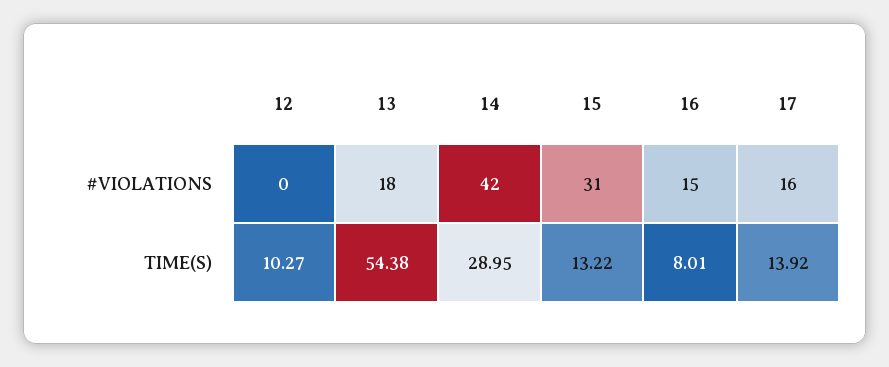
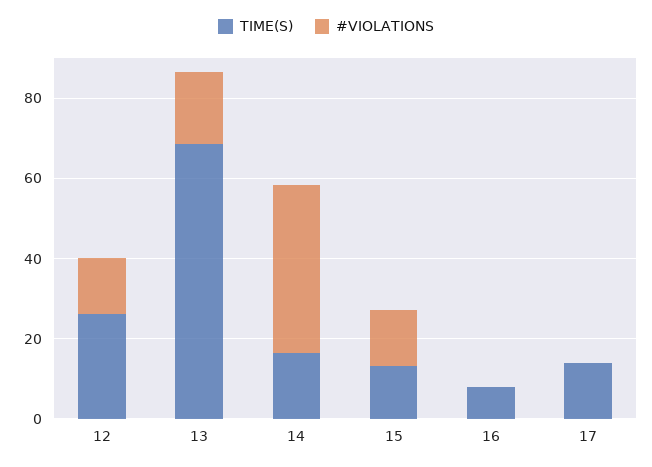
  {
    "#VIOLATIONS": {
-     "12": 0,
+     "12": 15,
      "13": 18,
      "14": 42,
-     "15": 31,
+     "15": 15,
-     "16": 15,
+     "16": 0,
-     "17": 16
+     "17": 0
    },
    "TIME(S)": {
-     "12": 10.27,
+     "12": 25,
-     "13": 54.38,
+     "13": 70,
-     "14": 28.95,
+     "14": 15,
      "15": 13.22,
      "16": 8.01,
      "17": 13.92
    }
  }

